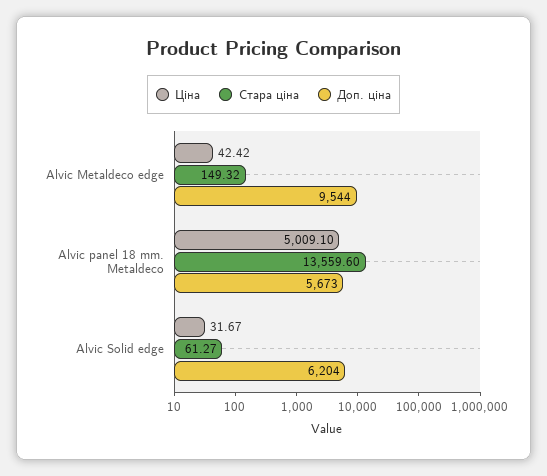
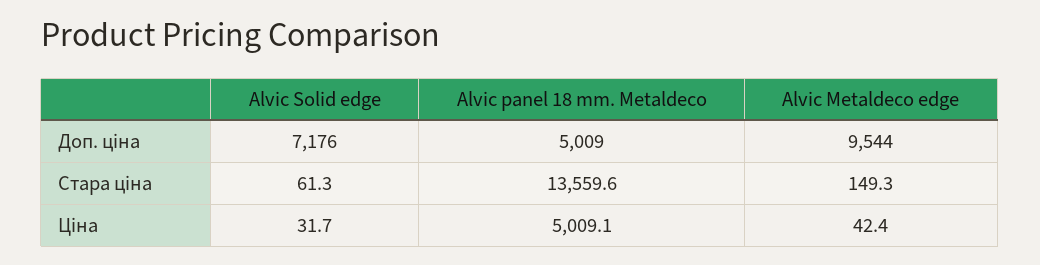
  {
    "Ціна": {
      "Alvic Metaldeco edge": 42.42,
      "Alvic panel 18 mm. Metaldeco": 5009.1,
      "Alvic Solid edge": 31.67
    },
    "Стара ціна": {
      "Alvic Metaldeco edge": 149.32,
      "Alvic panel 18 mm. Metaldeco": 13559.6,
      "Alvic Solid edge": 61.27
    },
    "Доп. ціна": {
      "Alvic Metaldeco edge": 9544,
-     "Alvic panel 18 mm. Metaldeco": 5673,
+     "Alvic panel 18 mm. Metaldeco": 5009,
-     "Alvic Solid edge": 6204
+     "Alvic Solid edge": 7176
    }
  }

